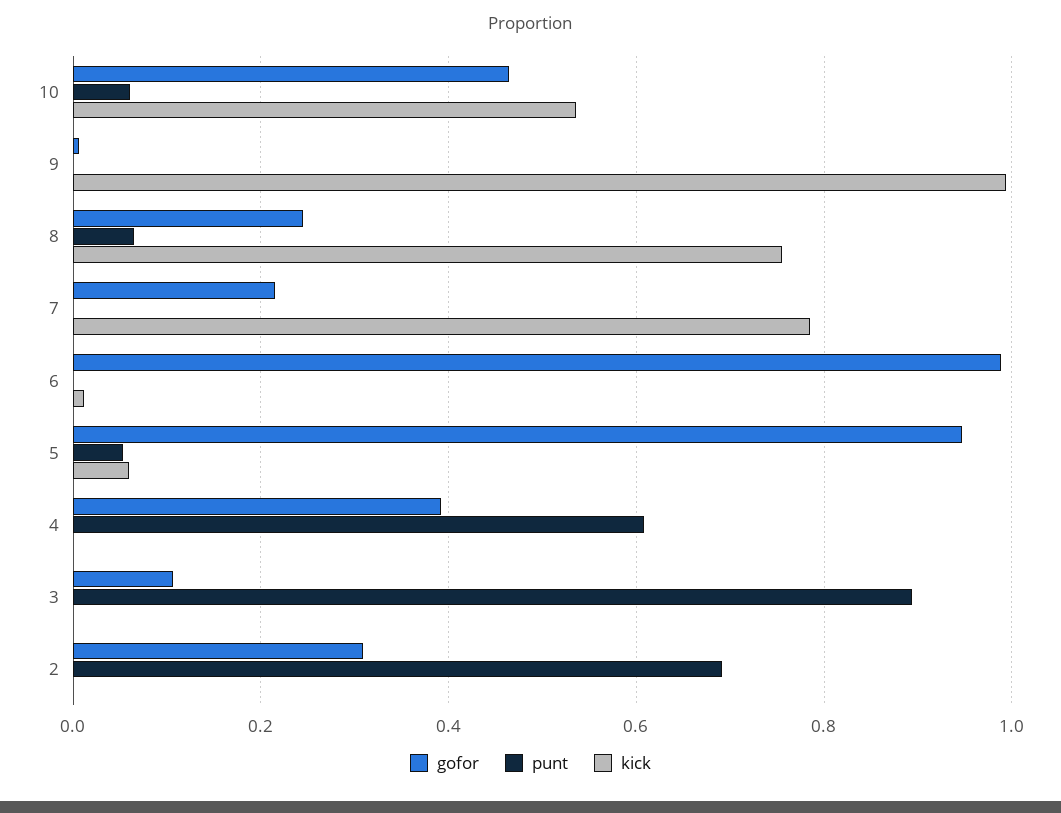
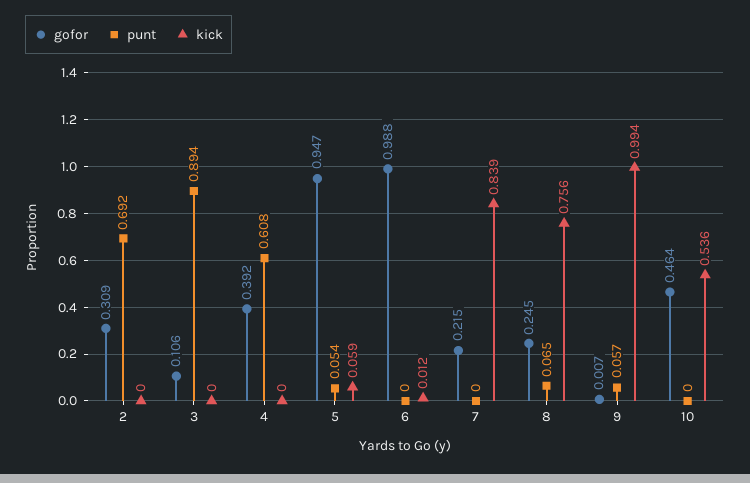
  {
    "gofor": {
      "10": 0.464,
      "9": 0.007,
      "8": 0.245,
      "7": 0.215,
      "6": 0.988,
      "5": 0.947,
      "4": 0.392,
      "3": 0.106,
      "2": 0.309
    },
    "punt": {
-     "10": 0.06,
+     "10": 0,
-     "9": 0,
+     "9": 0.057,
      "8": 0.065,
      "7": 0,
      "6": 0,
      "5": 0.054,
      "4": 0.608,
      "3": 0.894,
      "2": 0.692
    },
    "kick": {
      "10": 0.536,
      "9": 0.994,
      "8": 0.756,
-     "7": 0.78,
+     "7": 0.839,
      "6": 0.012,
      "5": 0.059,
      "4": 0,
      "3": 0,
      "2": 0
    }
  }

